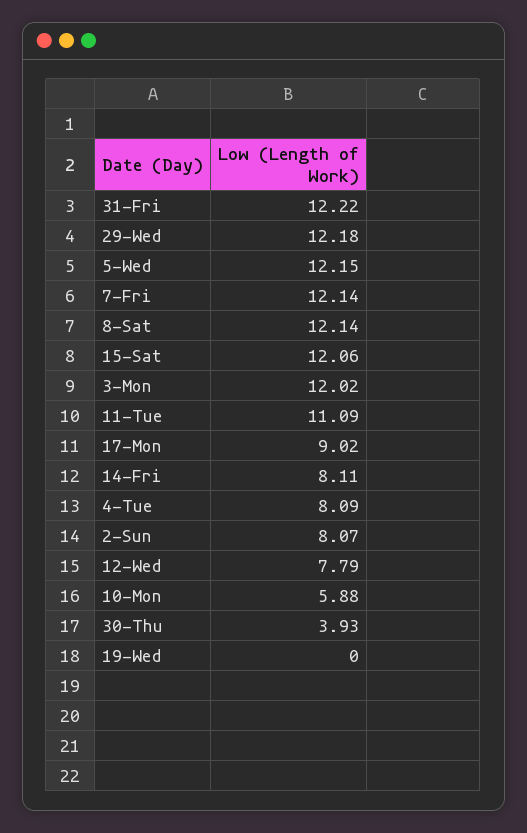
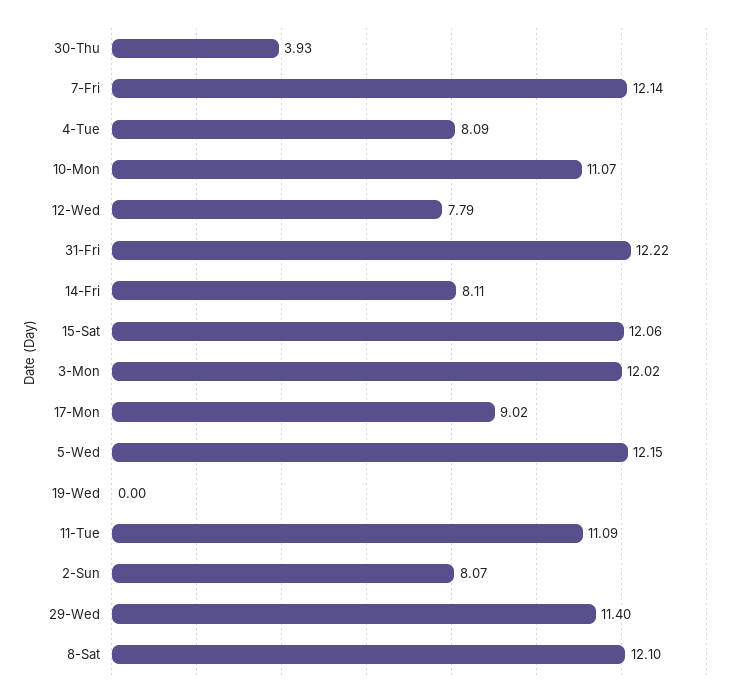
  {
    "31-Fri": 12.22,
-   "29-Wed": 12.18,
+   "29-Wed": 11.4,
    "5-Wed": 12.15,
    "7-Fri": 12.14,
-   "8-Sat": 12.14,
+   "8-Sat": 12.1,
    "15-Sat": 12.06,
    "3-Mon": 12.02,
    "11-Tue": 11.09,
    "17-Mon": 9.02,
    "14-Fri": 8.11,
    "4-Tue": 8.09,
    "2-Sun": 8.07,
    "12-Wed": 7.79,
-   "10-Mon": 5.88,
+   "10-Mon": 11.07,
    "30-Thu": 3.93,
    "19-Wed": 0
  }

